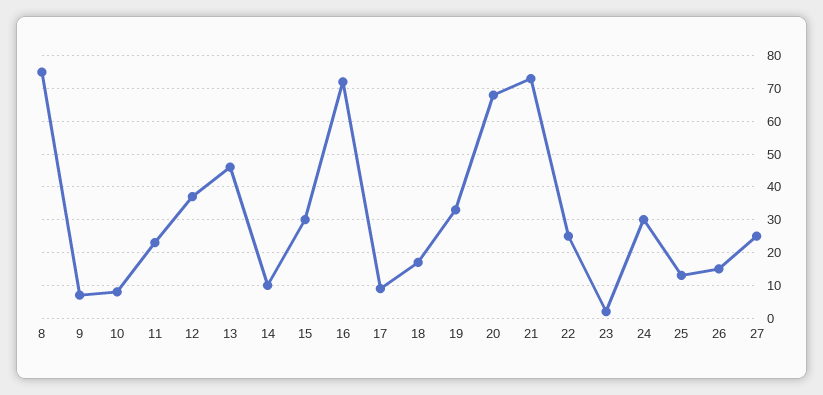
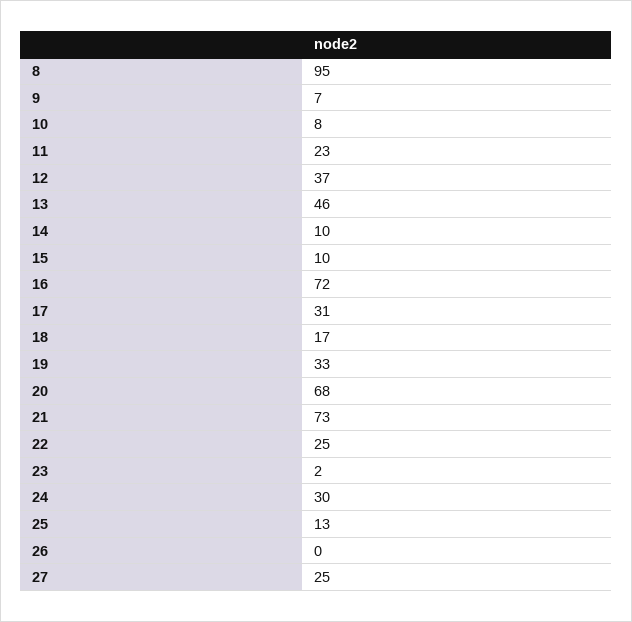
  {
-   "8": 75,
+   "8": 95,
    "9": 7,
    "10": 8,
    "11": 23,
    "12": 37,
    "13": 46,
    "14": 10,
-   "15": 30,
+   "15": 10,
    "16": 72,
-   "17": 10,
+   "17": 31,
    "18": 17,
    "19": 33,
    "20": 68,
    "21": 73,
    "22": 25,
    "23": 2,
    "24": 30,
    "25": 13,
-   "26": 15,
+   "26": 0,
    "27": 25
  }

